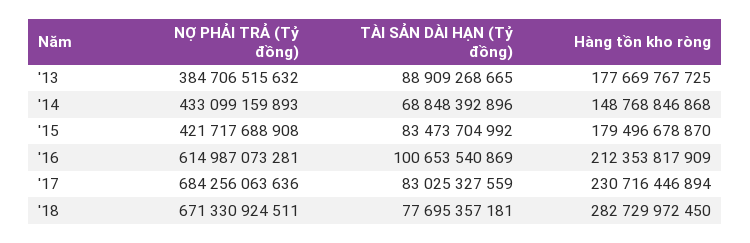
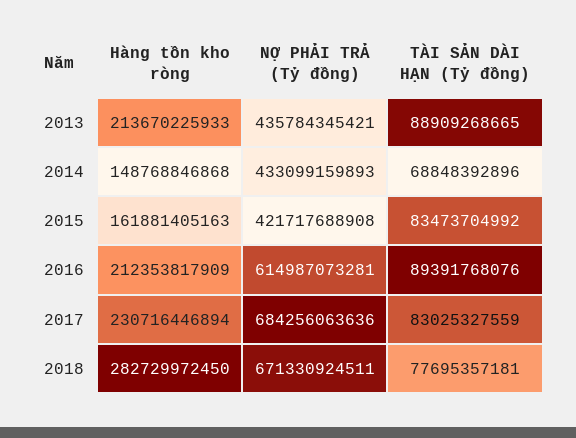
  {
    "NỢ PHẢI TRẢ (Tỷ đồng)": {
-     "'13": 384706515632,
+     "'13": 435784345421,
      "'14": 433099159893,
      "'15": 421717688908,
      "'16": 614987073281,
      "'17": 684256063636,
      "'18": 671330924511
    },
    "TÀI SẢN DÀI HẠN (Tỷ đồng)": {
      "'13": 88909268665,
      "'14": 68848392896,
      "'15": 83473704992,
-     "'16": 100653540869,
+     "'16": 89391768076,
      "'17": 83025327559,
      "'18": 77695357181
    },
    "Hàng tồn kho ròng": {
-     "'13": 177669767725,
+     "'13": 213670225933,
      "'14": 148768846868,
-     "'15": 179496678870,
+     "'15": 161881405163,
      "'16": 212353817909,
      "'17": 230716446894,
      "'18": 282729972450
    }
  }

